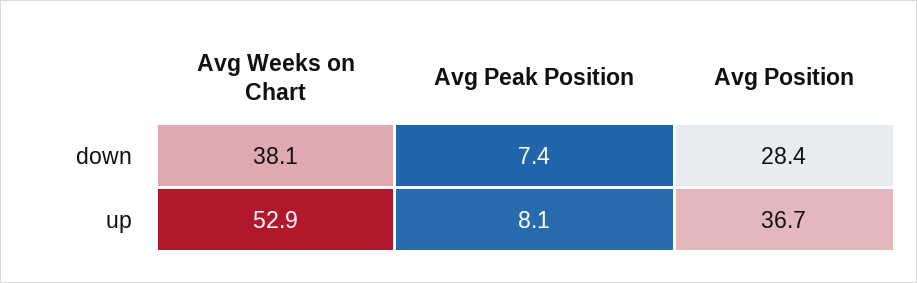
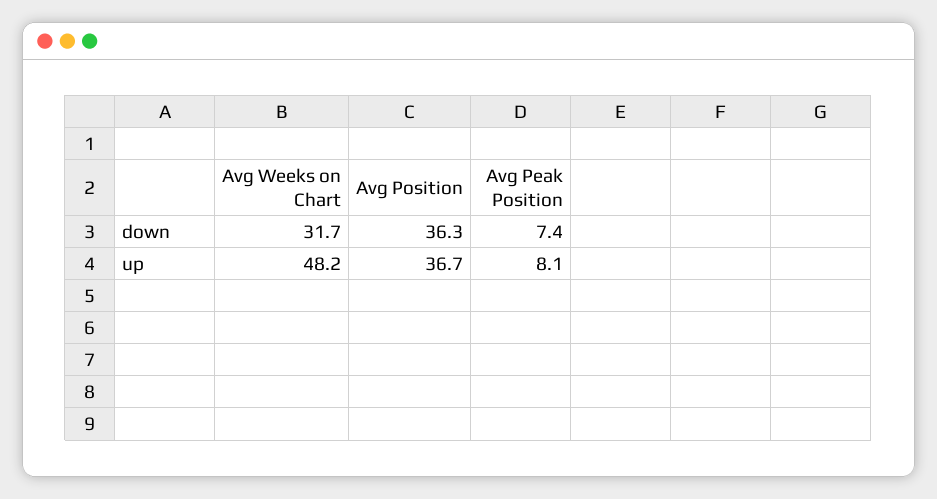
  {
    "Avg Weeks on Chart": {
-     "down": 38.1,
+     "down": 31.7,
-     "up": 52.9
+     "up": 48.2
    },
    "Avg Peak Position": {
      "down": 7.4,
      "up": 8.1
    },
    "Avg Position": {
-     "down": 28.4,
+     "down": 36.3,
      "up": 36.7
    }
  }

